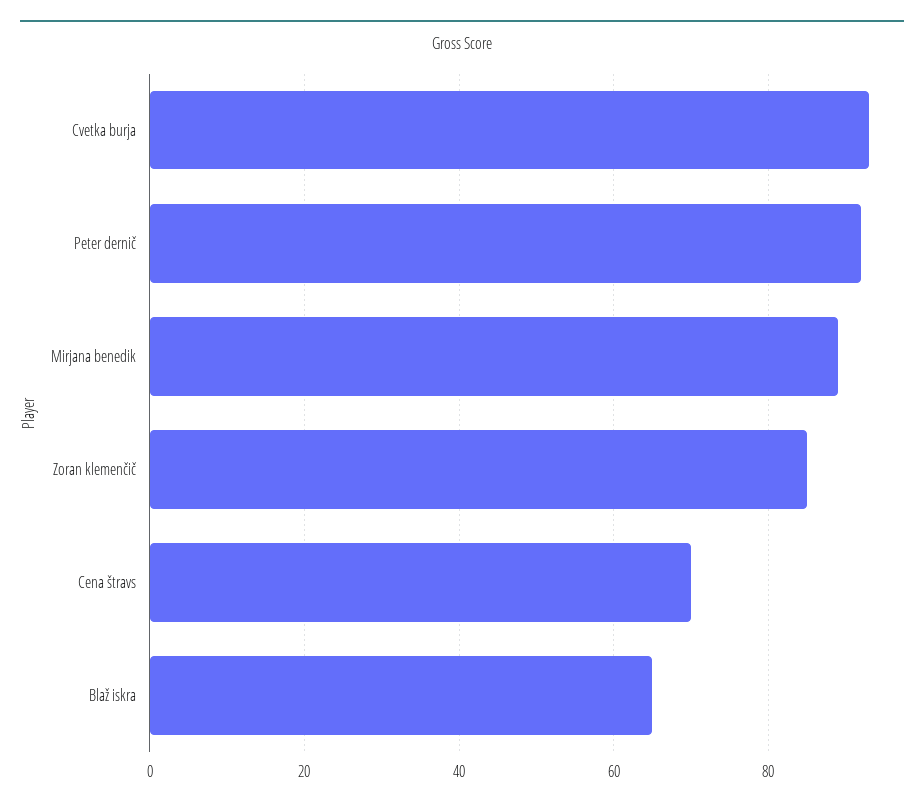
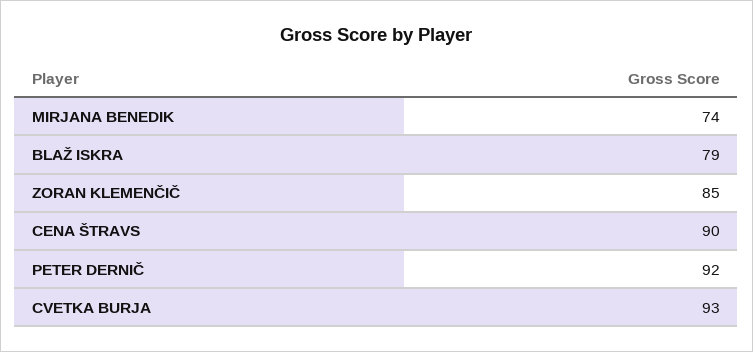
  {
    "Cvetka burja": 93,
    "Peter dernič": 92,
-   "Mirjana benedik": 90,
+   "Mirjana benedik": 74,
    "Zoran klemenčič": 85,
-   "Cena štravs": 70,
+   "Cena štravs": 90,
-   "Blaž iskra": 65
+   "Blaž iskra": 79
  }

